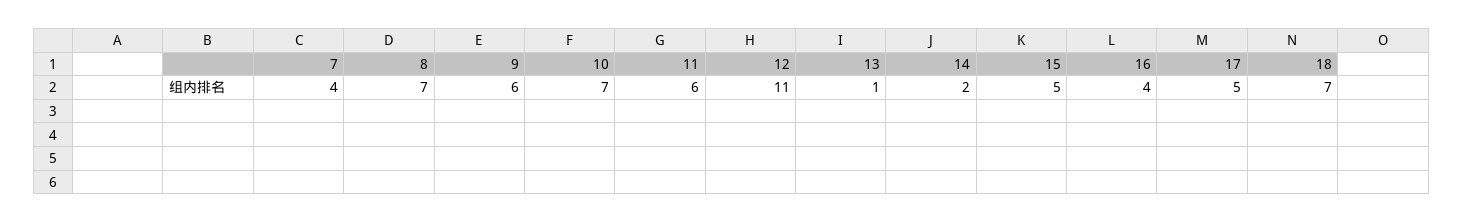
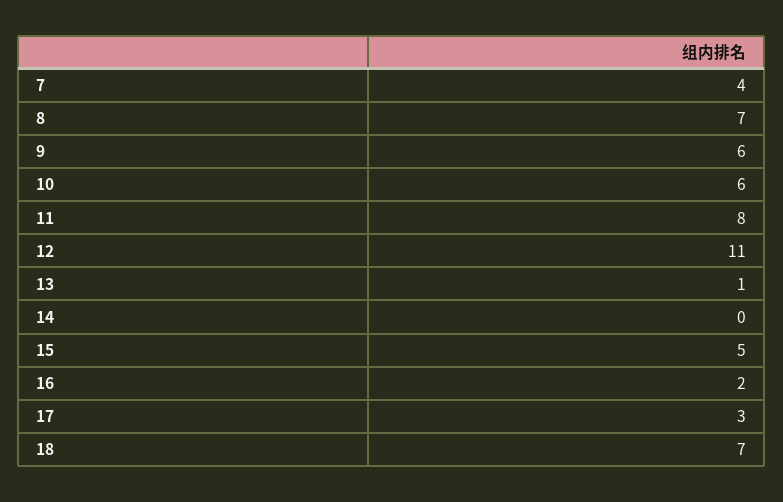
  {
    "7": 4,
    "8": 7,
    "9": 6,
-   "10": 7,
+   "10": 6,
-   "11": 6,
+   "11": 8,
    "12": 11,
    "13": 1,
-   "14": 2,
+   "14": 0,
    "15": 5,
-   "16": 4,
+   "16": 2,
-   "17": 5,
+   "17": 3,
    "18": 7
  }

